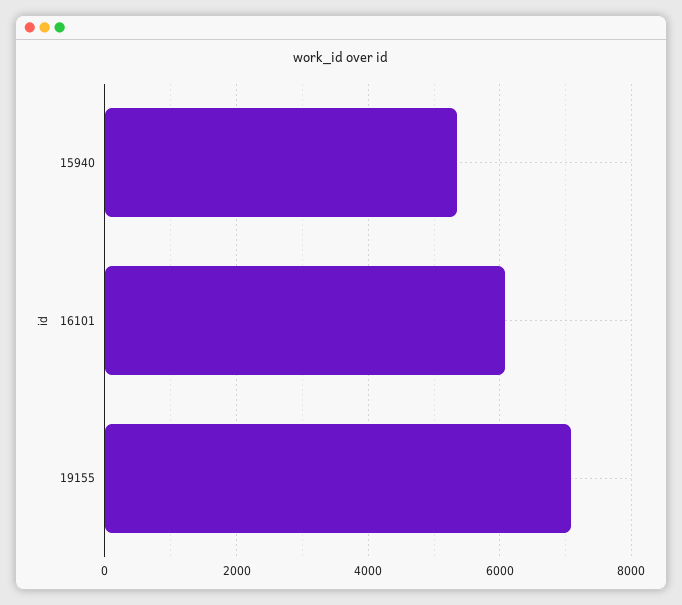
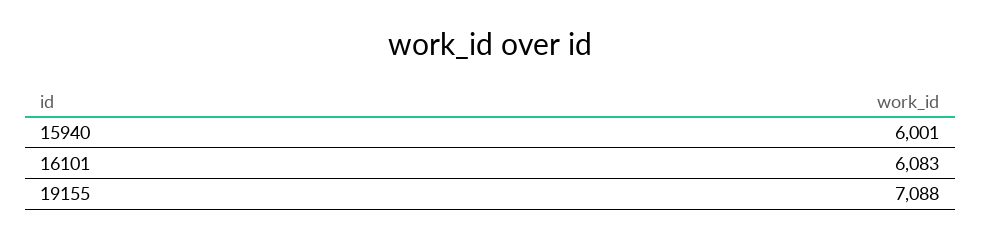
  {
-   "15940": 5400,
+   "15940": 6001,
    "16101": 6083,
    "19155": 7088
  }

